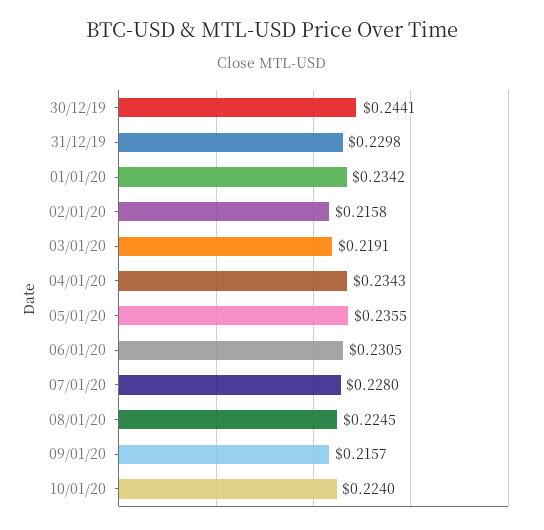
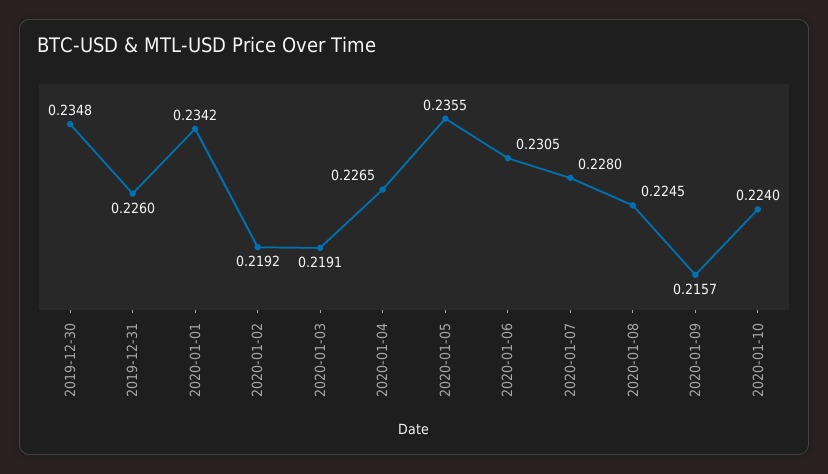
  {
-   "30/12/19": 0.2441,
+   "30/12/19": 0.2348,
-   "31/12/19": 0.2298,
+   "31/12/19": 0.226,
    "01/01/20": 0.2342,
-   "02/01/20": 0.2158,
+   "02/01/20": 0.2192,
    "03/01/20": 0.2191,
-   "04/01/20": 0.2343,
+   "04/01/20": 0.2265,
    "05/01/20": 0.2355,
    "06/01/20": 0.2305,
    "07/01/20": 0.228,
    "08/01/20": 0.2245,
    "09/01/20": 0.2157,
    "10/01/20": 0.224
  }

